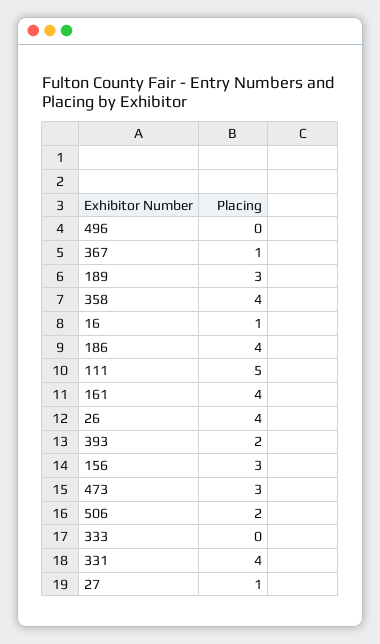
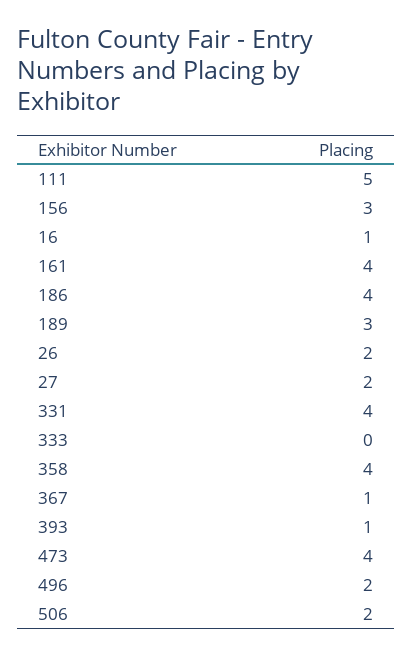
  {
-   "496": 0,
+   "496": 2,
    "367": 1,
    "189": 3,
    "358": 4,
    "16": 1,
    "186": 4,
    "111": 5,
    "161": 4,
-   "26": 4,
+   "26": 2,
-   "393": 2,
+   "393": 1,
    "156": 3,
-   "473": 3,
+   "473": 4,
    "506": 2,
    "333": 0,
    "331": 4,
-   "27": 1
+   "27": 2
  }

